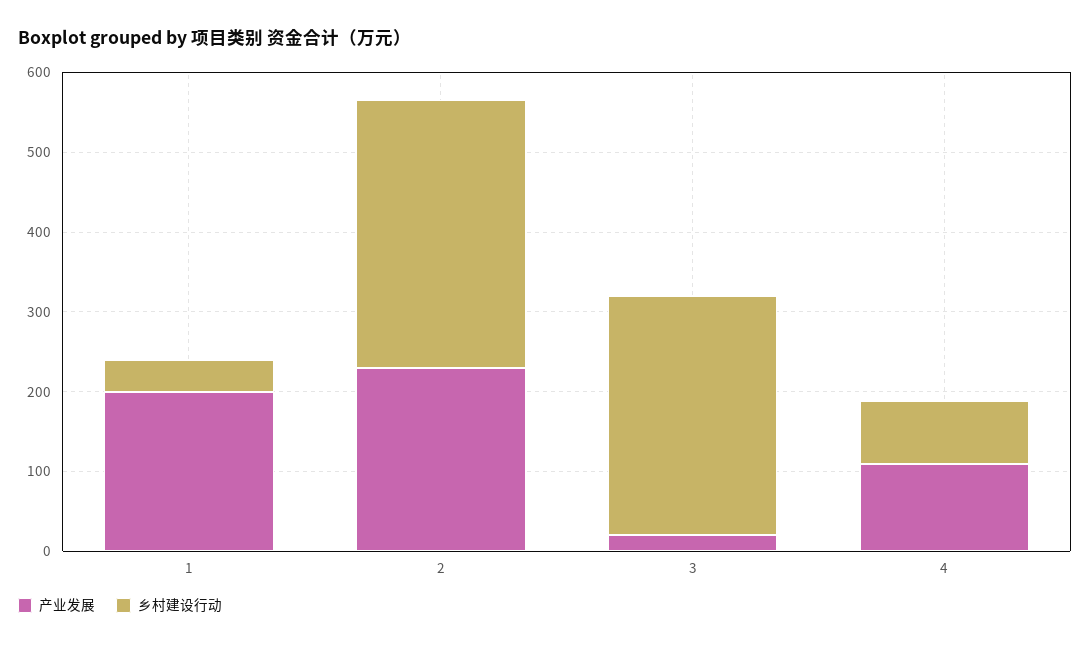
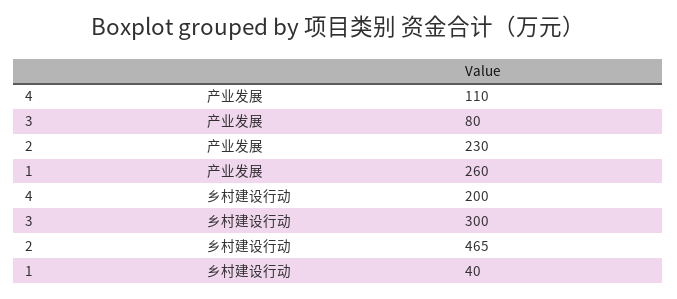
  {
    "产业发展": {
-     "1": 200,
+     "1": 260,
      "2": 230,
-     "3": 20,
+     "3": 80,
      "4": 110
    },
    "乡村建设行动": {
      "1": 40,
-     "2": 340,
+     "2": 465,
      "3": 300,
-     "4": 80
+     "4": 200
    }
  }

